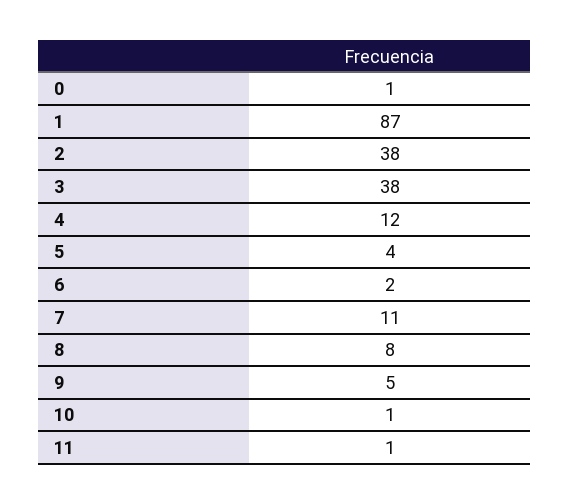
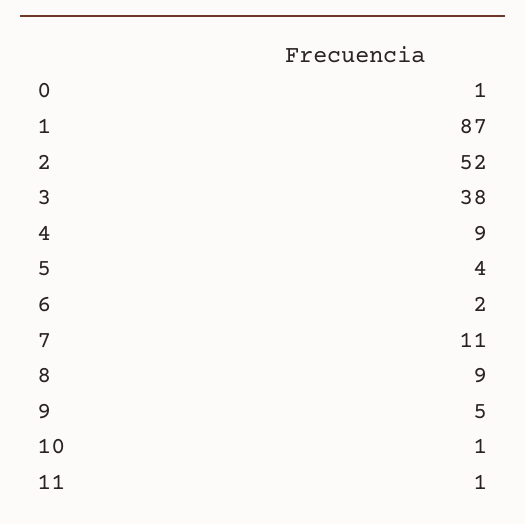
  {
    "0": 1,
    "1": 87,
-   "2": 38,
+   "2": 52,
    "3": 38,
-   "4": 12,
+   "4": 9,
    "5": 4,
    "6": 2,
    "7": 11,
-   "8": 8,
+   "8": 9,
    "9": 5,
    "10": 1,
    "11": 1
  }

